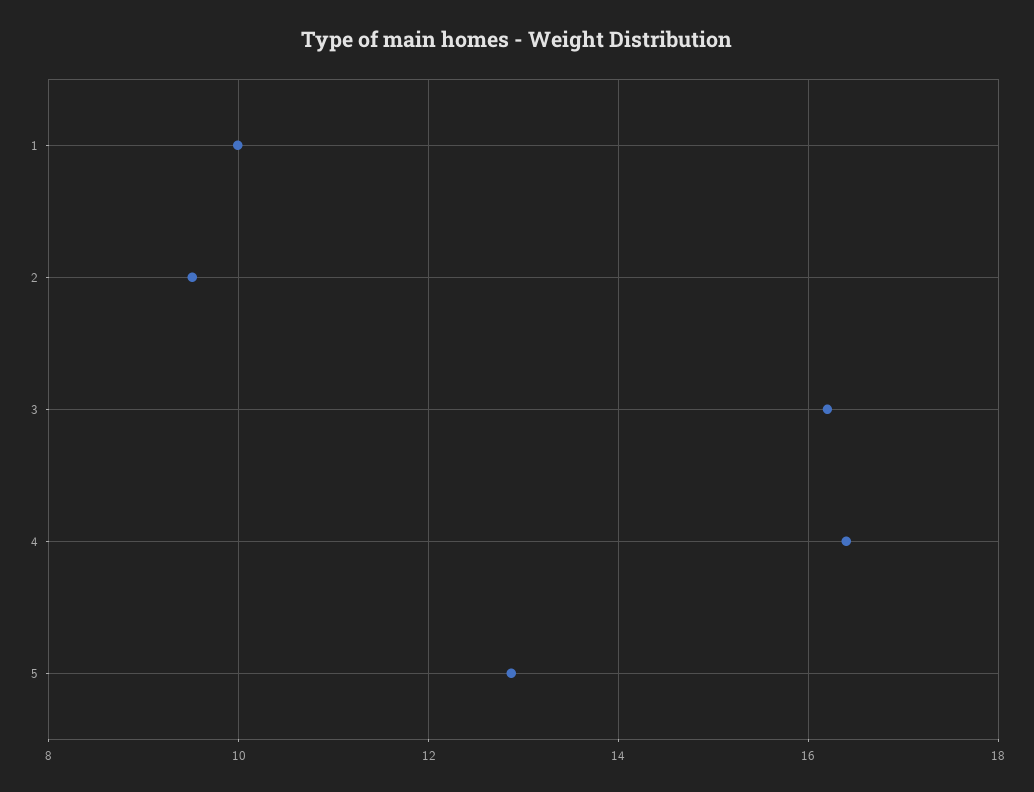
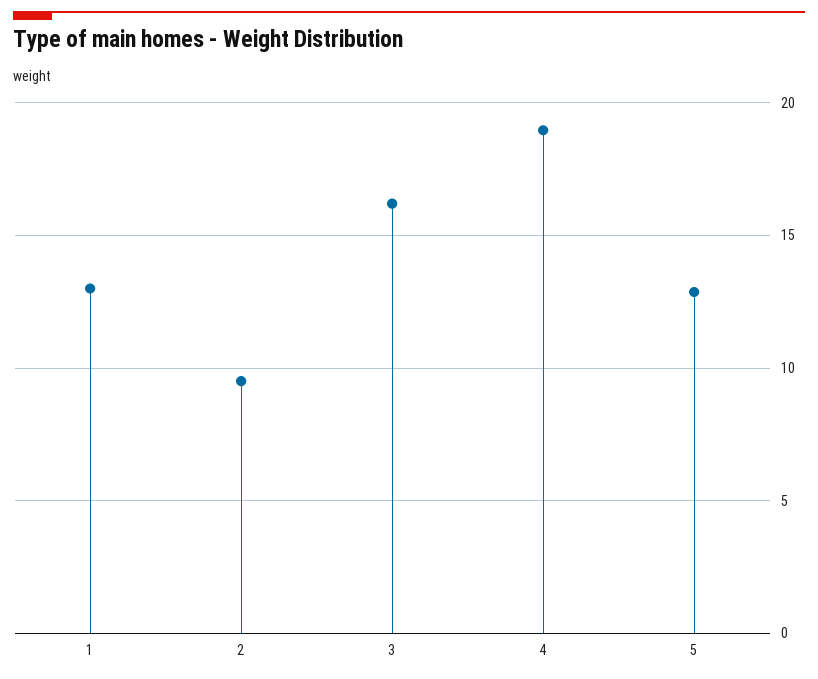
  {
-   "1": 10,
+   "1": 13,
    "2": 9.6,
    "3": 16.2,
-   "4": 16.4,
+   "4": 19,
    "5": 12.8
  }

